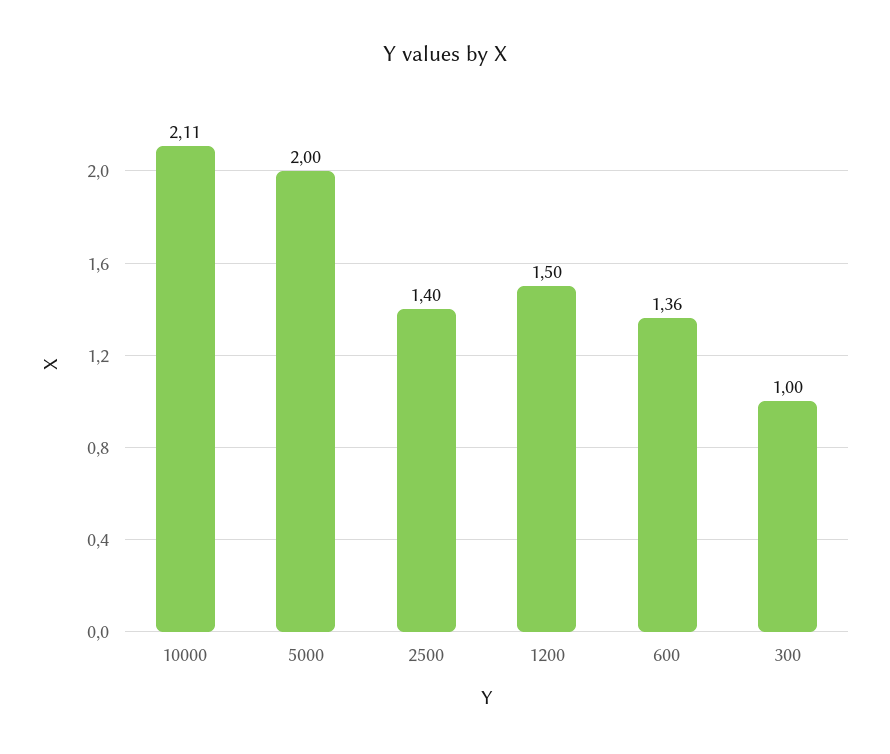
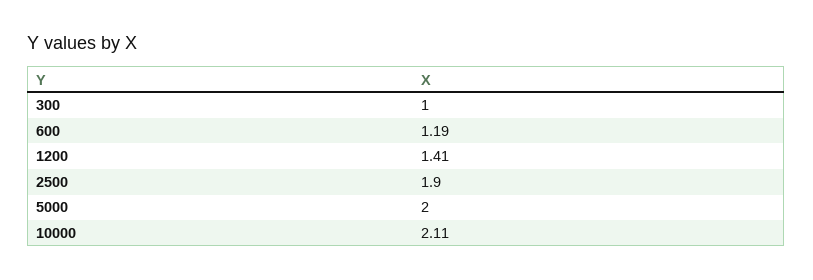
  {
    "10000": 2.11,
    "5000": 2,
-   "2500": 1.4,
+   "2500": 1.9,
-   "1200": 1.5,
+   "1200": 1.41,
-   "600": 1.36,
+   "600": 1.19,
    "300": 1
  }

